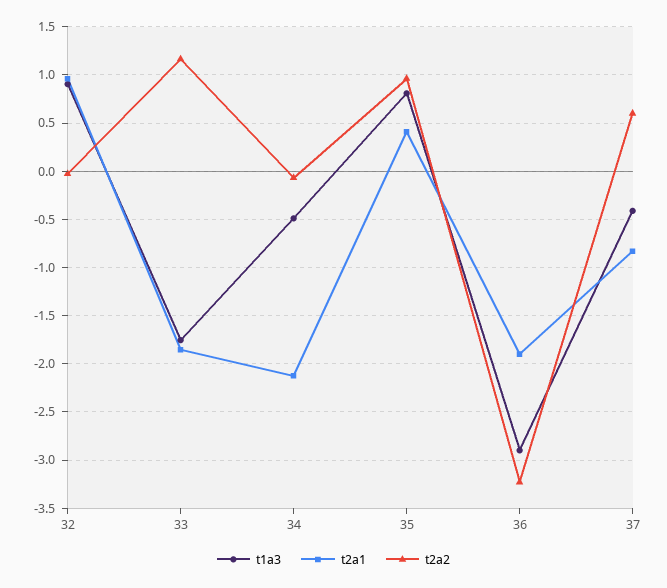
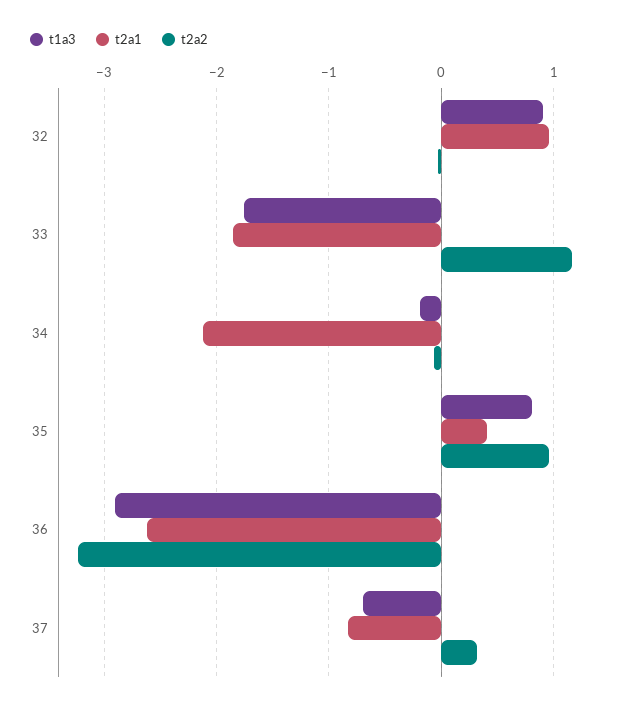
  {
    "t1a3": {
      "32": 0.9,
      "33": -1.8,
-     "34": -0.5,
+     "34": -0.2,
      "35": 0.8,
      "36": -2.9,
-     "37": -0.4
+     "37": -0.7
    },
    "t2a1": {
      "32": 1,
      "33": -1.9,
      "34": -2.1,
      "35": 0.4,
-     "36": -1.9,
+     "36": -2.6,
      "37": -0.8
    },
    "t2a2": {
      "32": 0,
      "33": 1.2,
      "34": -0.1,
      "35": 1,
      "36": -3.2,
-     "37": 0.6
+     "37": 0.3
    }
  }

